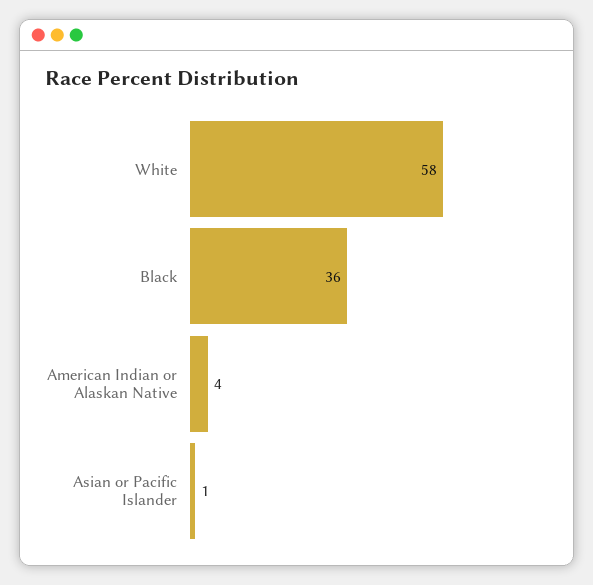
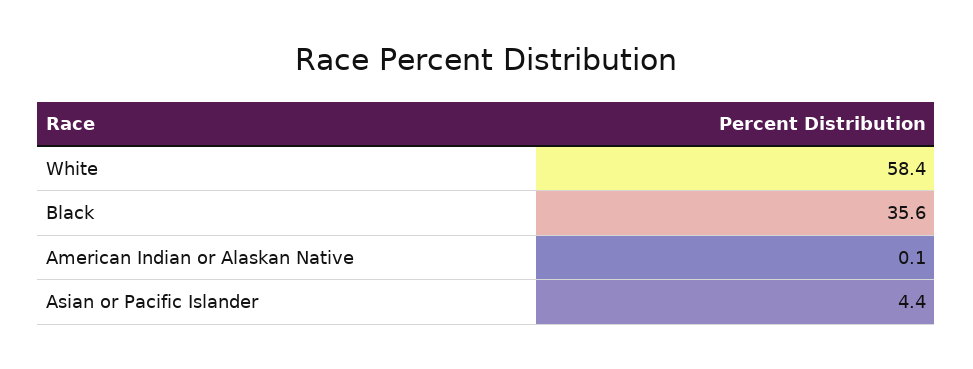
  {
    "White": 58.4,
    "Black": 35.6,
-   "American Indian or Alaskan Native": 4,
+   "American Indian or Alaskan Native": 0.1,
-   "Asian or Pacific Islander": 1
+   "Asian or Pacific Islander": 4.4
  }

